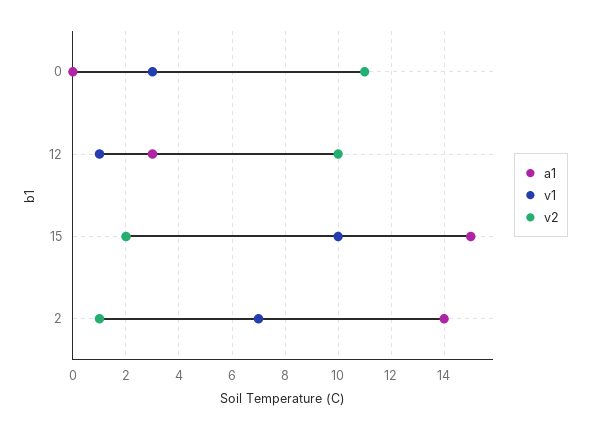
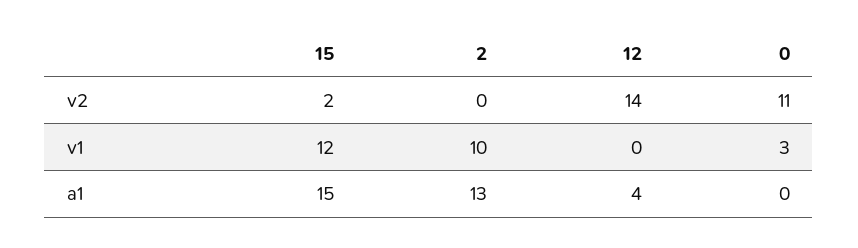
  {
    "a1": {
      "0": 0,
-     "12": 3,
+     "12": 4,
      "15": 15,
-     "2": 14
+     "2": 13
    },
    "v1": {
      "0": 3,
-     "12": 1,
+     "12": 0,
-     "15": 10,
+     "15": 12,
-     "2": 7
+     "2": 10
    },
    "v2": {
      "0": 11,
-     "12": 10,
+     "12": 14,
      "15": 2,
-     "2": 1
+     "2": 0
    }
  }

